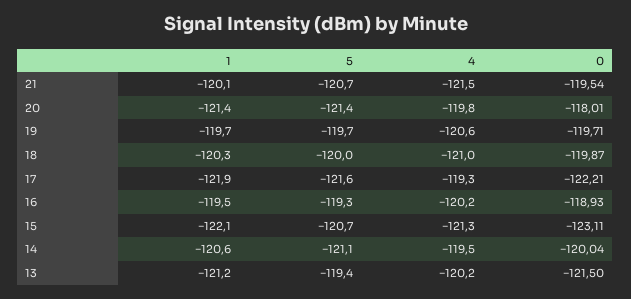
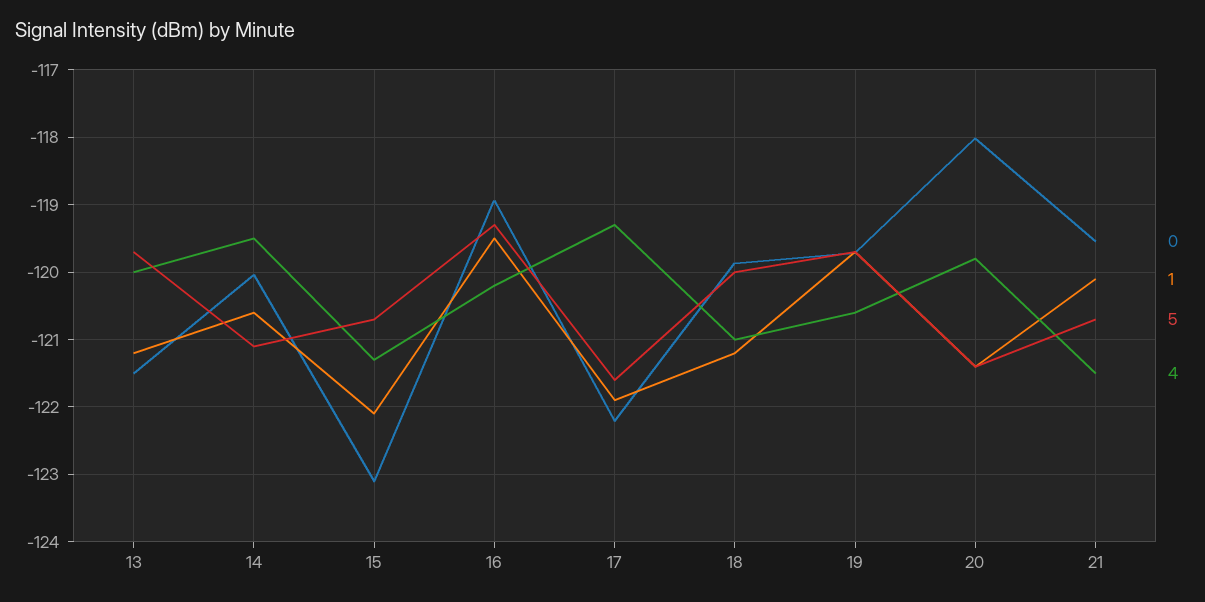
  {
    "1": {
      "21": -120.1,
      "20": -121.4,
      "19": -119.7,
-     "18": -120.3,
+     "18": -121.2,
      "17": -121.9,
      "16": -119.5,
      "15": -122.1,
      "14": -120.6,
      "13": -121.2
    },
    "5": {
      "21": -120.7,
      "20": -121.4,
      "19": -119.7,
      "18": -120,
      "17": -121.6,
      "16": -119.3,
      "15": -120.7,
      "14": -121.1,
-     "13": -119.4
+     "13": -119.7
    },
    "4": {
      "21": -121.5,
      "20": -119.8,
      "19": -120.6,
      "18": -121,
      "17": -119.3,
      "16": -120.2,
      "15": -121.3,
      "14": -119.5,
-     "13": -120.2
+     "13": -120
    },
    "0": {
      "21": -119.54,
      "20": -118.01,
      "19": -119.71,
      "18": -119.87,
      "17": -122.21,
      "16": -118.93,
      "15": -123.11,
      "14": -120.04,
      "13": -121.5
    }
  }

